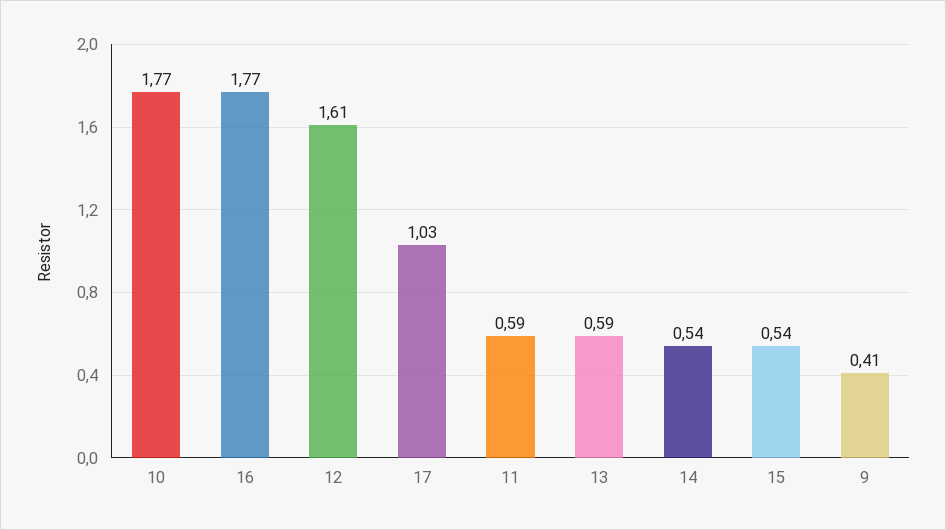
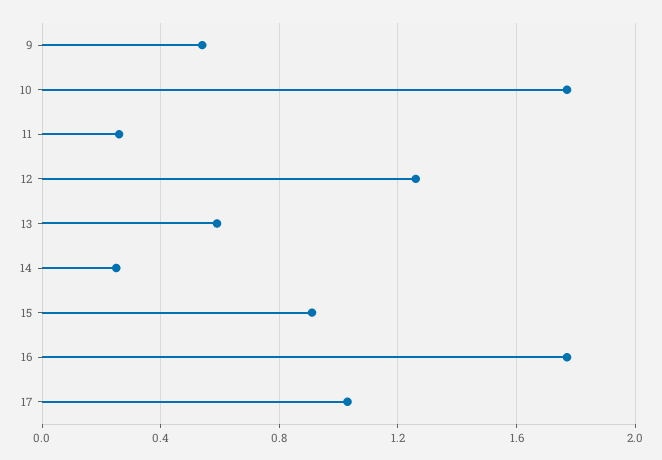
  {
    "10": 1.77,
    "16": 1.77,
-   "12": 1.61,
+   "12": 1.25,
    "17": 1.03,
-   "11": 0.59,
+   "11": 0.25,
    "13": 0.59,
-   "14": 0.54,
+   "14": 0.25,
-   "15": 0.54,
+   "15": 0.9,
-   "9": 0.41
+   "9": 0.55
  }

